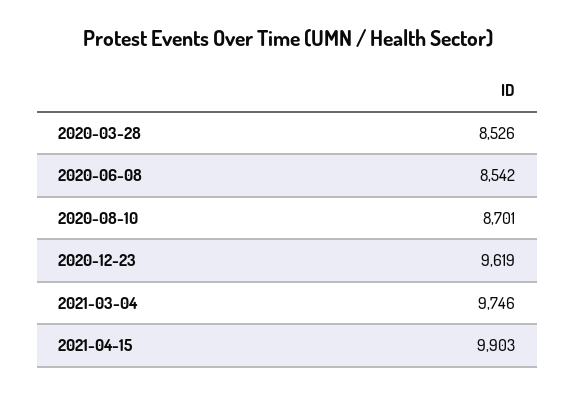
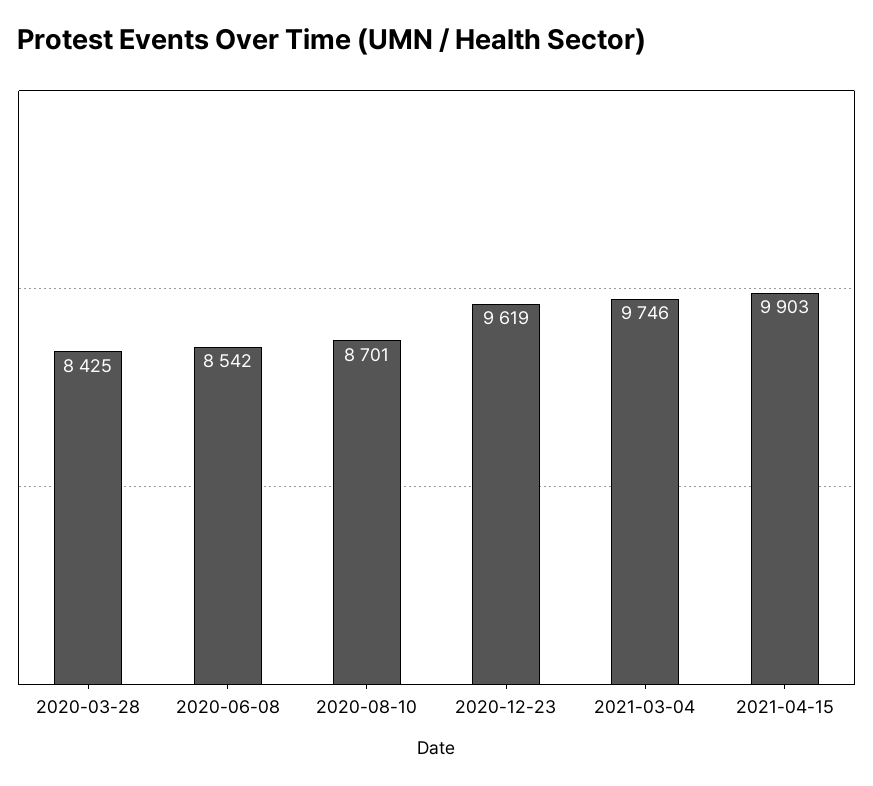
  {
-   "2020-03-28": 8526,
+   "2020-03-28": 8425,
    "2020-06-08": 8542,
    "2020-08-10": 8701,
    "2020-12-23": 9619,
    "2021-03-04": 9746,
    "2021-04-15": 9903
  }

